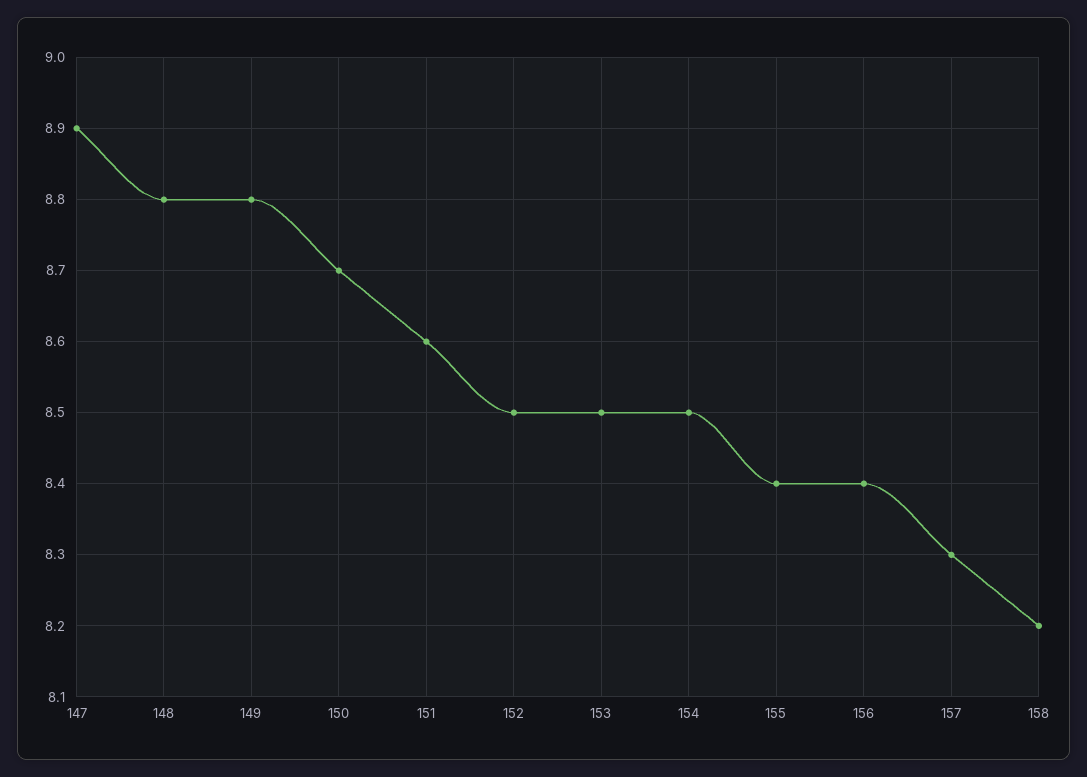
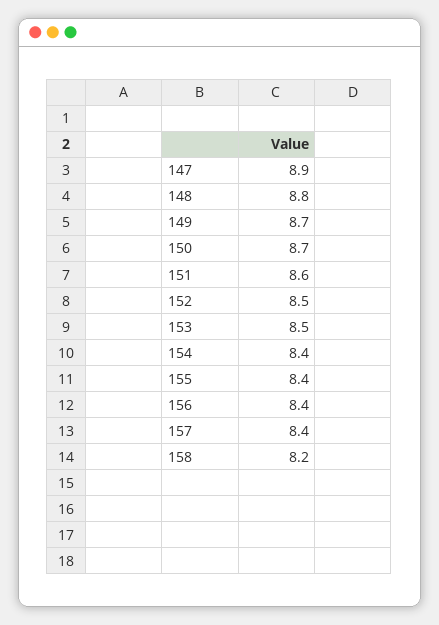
  {
    "147": 8.9,
    "148": 8.8,
-   "149": 8.8,
+   "149": 8.7,
    "150": 8.7,
    "151": 8.6,
    "152": 8.5,
    "153": 8.5,
-   "154": 8.5,
+   "154": 8.4,
    "155": 8.4,
    "156": 8.4,
-   "157": 8.3,
+   "157": 8.4,
    "158": 8.2
  }

